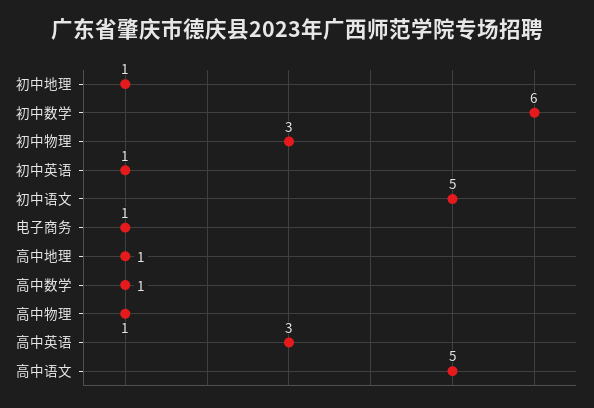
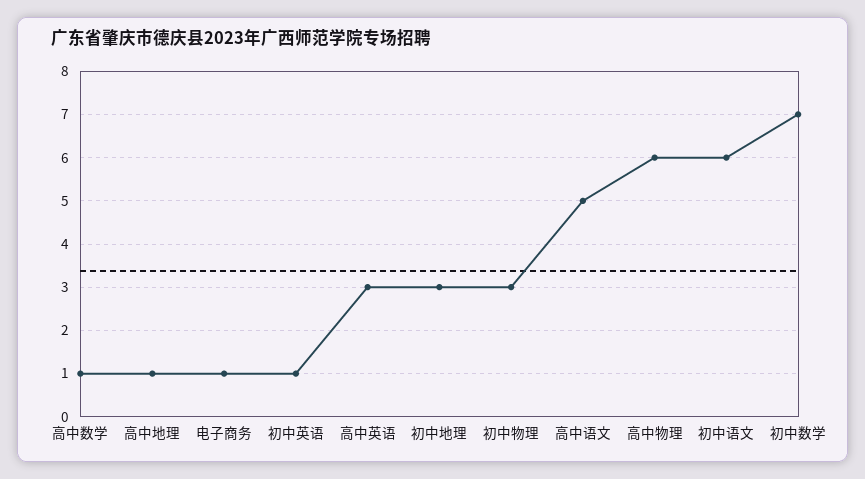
  {
-   "初中地理": 1,
+   "初中地理": 3,
-   "初中数学": 6,
+   "初中数学": 7,
    "初中物理": 3,
    "初中英语": 1,
-   "初中语文": 5,
+   "初中语文": 6,
    "电子商务": 1,
    "高中地理": 1,
    "高中数学": 1,
-   "高中物理": 1,
+   "高中物理": 6,
    "高中英语": 3,
    "高中语文": 5
  }

